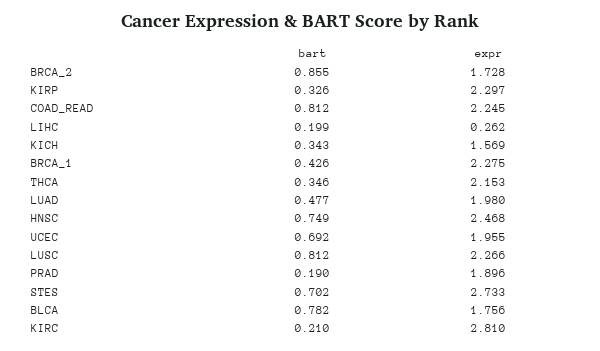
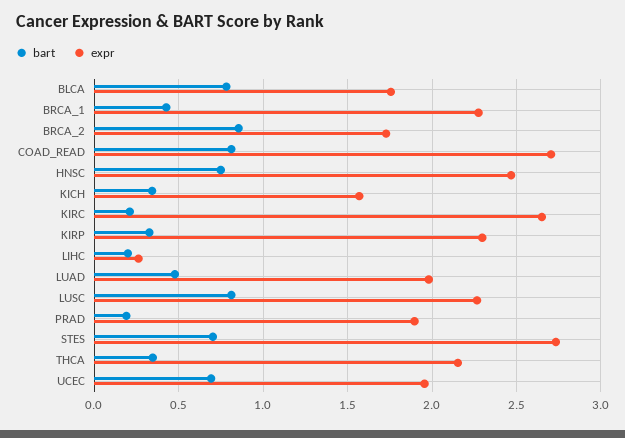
  {
    "bart": {
      "BRCA_2": 0.855,
      "KIRP": 0.326,
      "COAD_READ": 0.812,
      "LIHC": 0.199,
      "KICH": 0.343,
      "BRCA_1": 0.426,
      "THCA": 0.346,
      "LUAD": 0.477,
      "HNSC": 0.749,
      "UCEC": 0.692,
      "LUSC": 0.812,
      "PRAD": 0.19,
      "STES": 0.702,
      "BLCA": 0.782,
      "KIRC": 0.21
    },
    "expr": {
      "BRCA_2": 1.728,
      "KIRP": 2.297,
-     "COAD_READ": 2.245,
+     "COAD_READ": 2.7,
      "LIHC": 0.262,
      "KICH": 1.569,
      "BRCA_1": 2.275,
      "THCA": 2.153,
      "LUAD": 1.98,
      "HNSC": 2.468,
      "UCEC": 1.955,
      "LUSC": 2.266,
      "PRAD": 1.896,
      "STES": 2.733,
      "BLCA": 1.756,
-     "KIRC": 2.81
+     "KIRC": 2.65
    }
  }

